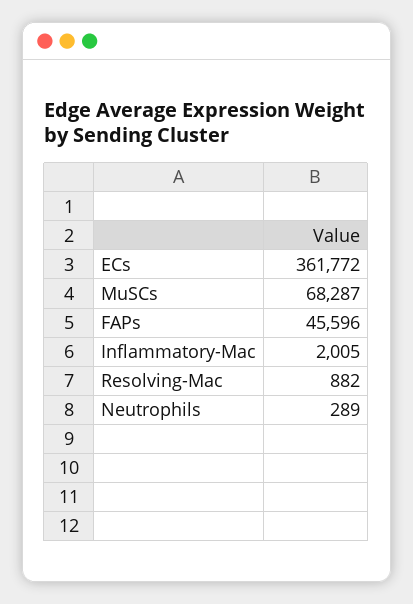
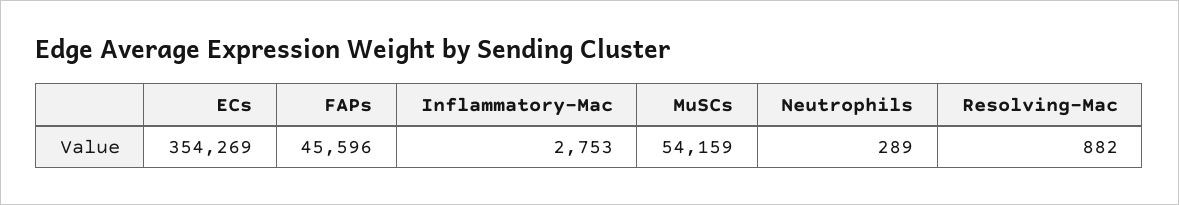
  {
-   "ECs": 361772,
+   "ECs": 354269,
-   "MuSCs": 68287,
+   "MuSCs": 54159,
    "FAPs": 45596,
-   "Inflammatory-Mac": 2005,
+   "Inflammatory-Mac": 2753,
    "Resolving-Mac": 882,
    "Neutrophils": 289
  }

